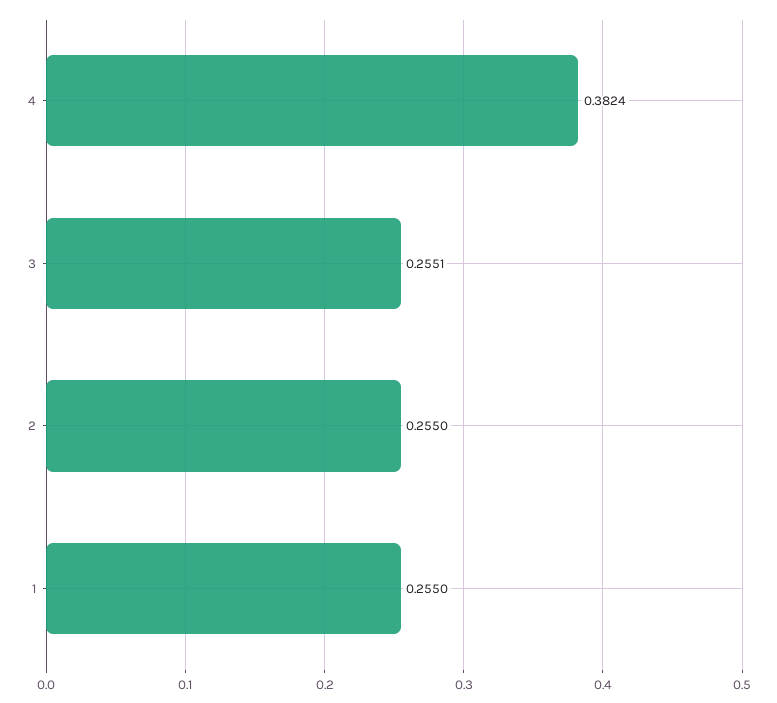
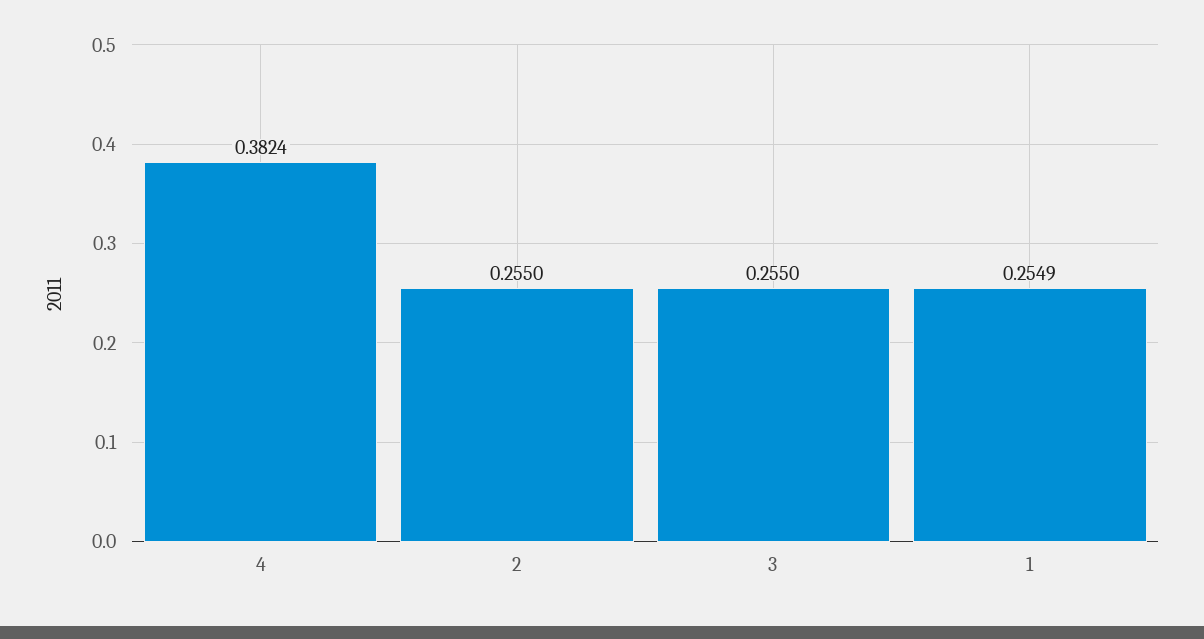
  {
    "4": 0.3824,
-   "3": 0.2551,
+   "3": 0.255,
    "2": 0.255,
-   "1": 0.255
+   "1": 0.2549
  }

